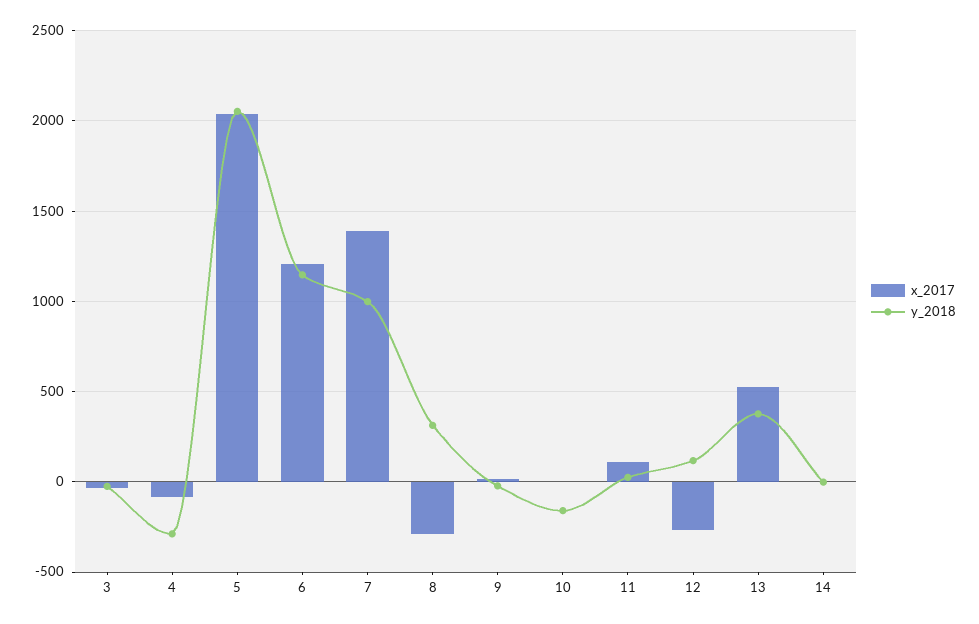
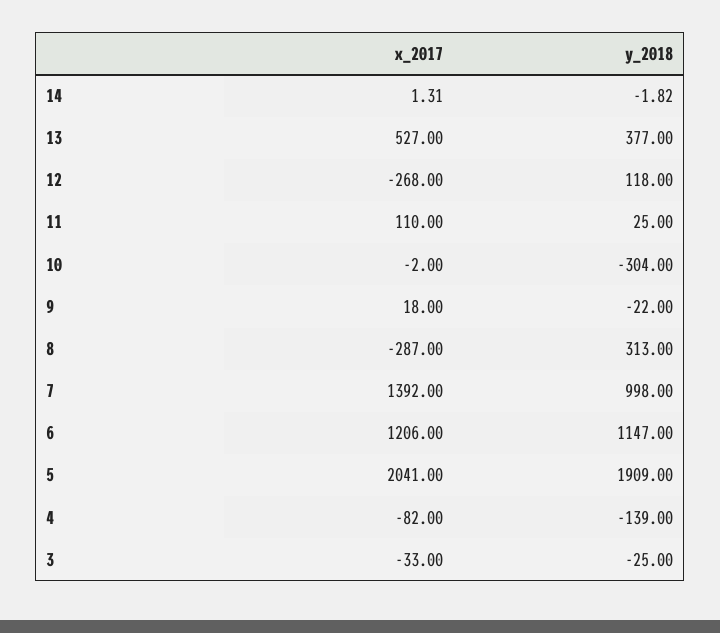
  {
    "x_2017": {
      "3": -33,
      "4": -82,
      "5": 2041,
      "6": 1206,
      "7": 1392,
      "8": -287,
      "9": 18,
      "10": -2,
      "11": 110,
      "12": -268,
      "13": 527,
      "14": 1.31
    },
    "y_2018": {
      "3": -25,
-     "4": -300,
+     "4": -139,
-     "5": 2050,
+     "5": 1909,
      "6": 1147,
      "7": 998,
      "8": 313,
      "9": -22,
-     "10": -150,
+     "10": -304,
      "11": 25,
      "12": 118,
      "13": 377,
      "14": -1.82
    }
  }

